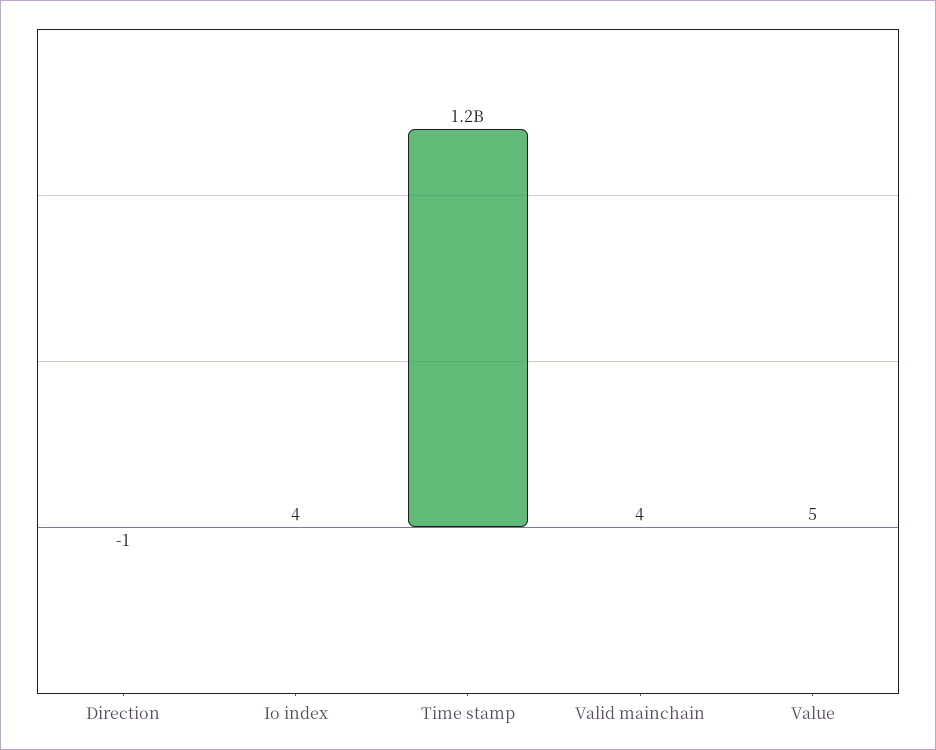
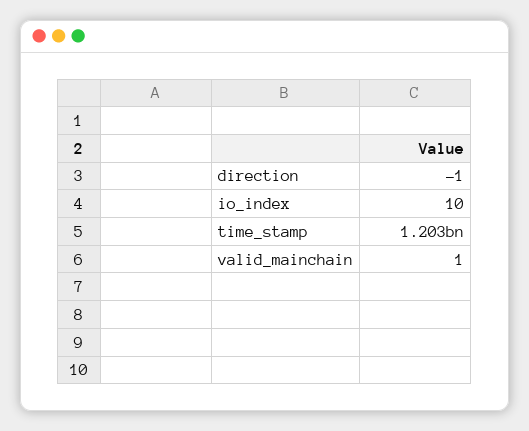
  {
    "Direction": -1,
-   "Io index": 4,
+   "Io index": 10,
    "Time stamp": 1203000000,
-   "Valid mainchain": 4,
+   "Valid mainchain": 1
-   "Value": 5
  }

